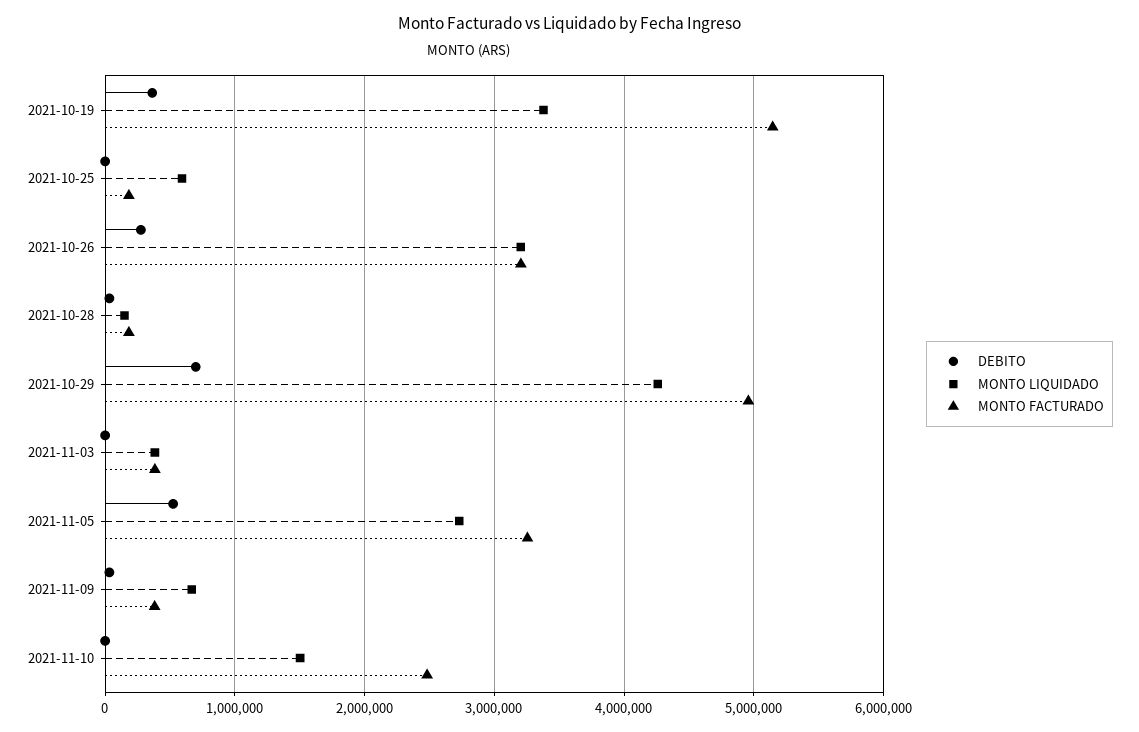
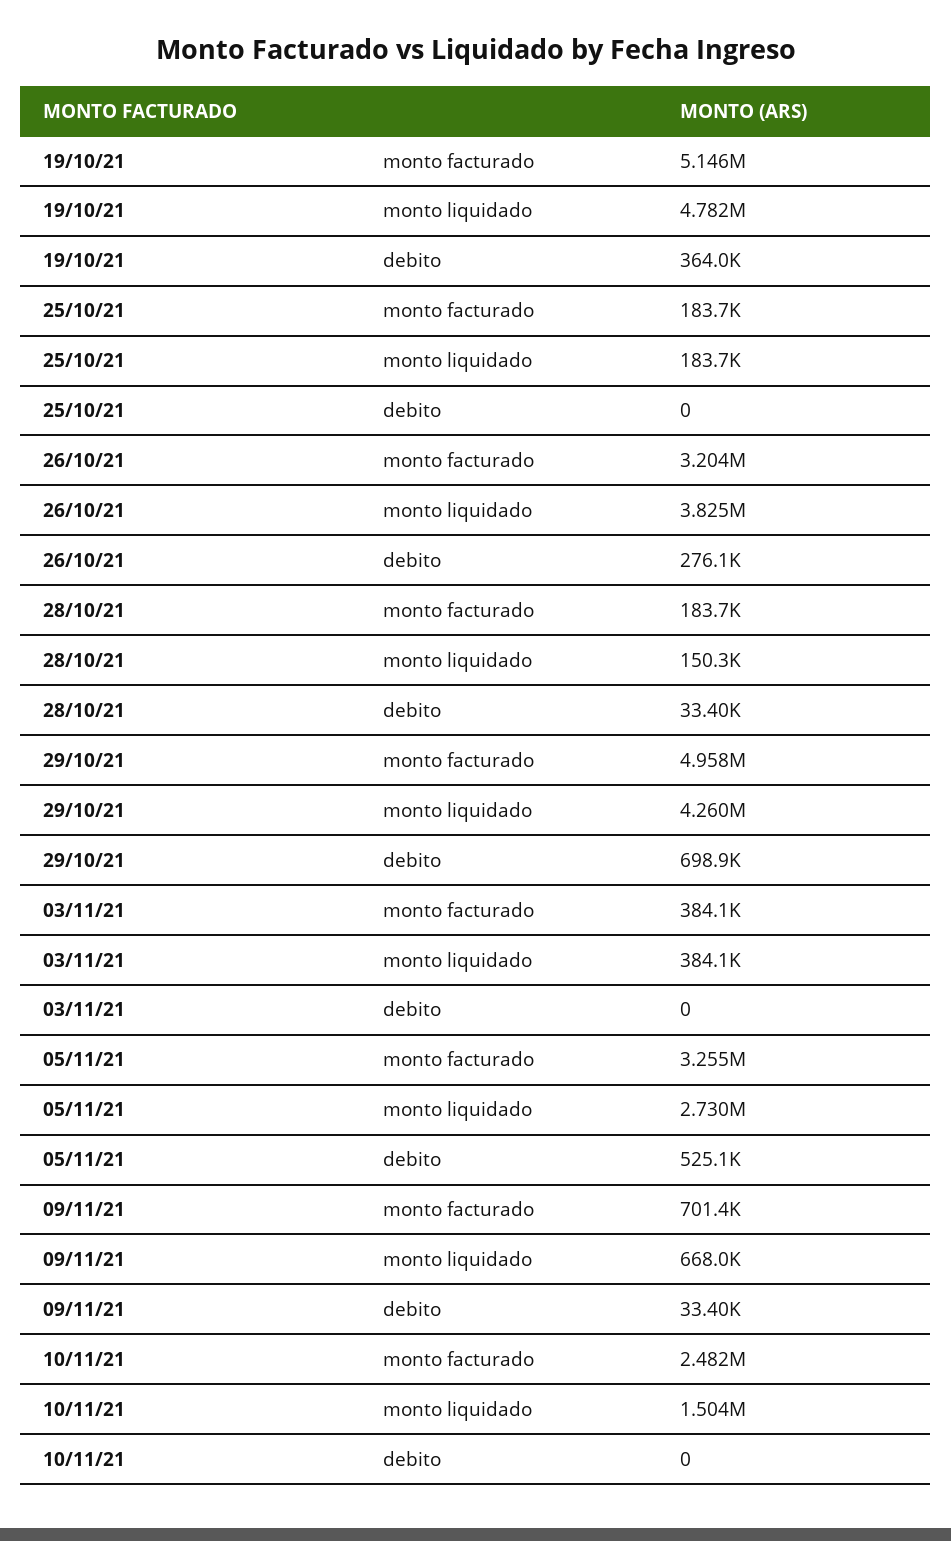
  {
    "DEBITO": {
      "2021-10-19": 364000,
      "2021-10-25": 0,
      "2021-10-26": 276100,
      "2021-10-28": 33400,
      "2021-10-29": 698900,
      "2021-11-03": 0,
      "2021-11-05": 525100,
      "2021-11-09": 33400,
      "2021-11-10": 0
    },
    "MONTO LIQUIDADO": {
-     "2021-10-19": 3400000,
+     "2021-10-19": 4782000,
-     "2021-10-25": 600000,
+     "2021-10-25": 183700,
-     "2021-10-26": 3200000,
+     "2021-10-26": 3825000,
      "2021-10-28": 150300,
      "2021-10-29": 4260000,
      "2021-11-03": 384100,
      "2021-11-05": 2730000,
      "2021-11-09": 668000,
      "2021-11-10": 1504000
    },
    "MONTO FACTURADO": {
      "2021-10-19": 5146000,
      "2021-10-25": 183700,
      "2021-10-26": 3204000,
      "2021-10-28": 183700,
      "2021-10-29": 4958000,
      "2021-11-03": 384100,
      "2021-11-05": 3255000,
-     "2021-11-09": 400000,
+     "2021-11-09": 701400,
      "2021-11-10": 2482000
    }
  }

